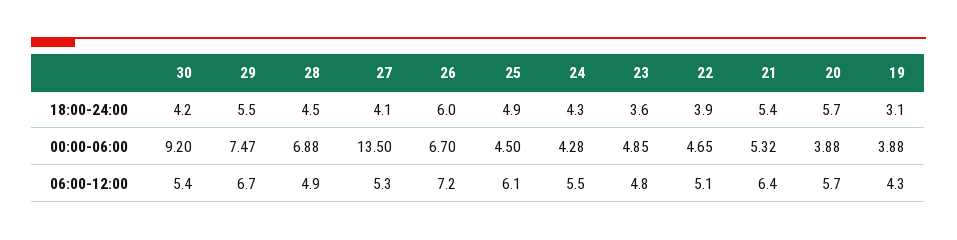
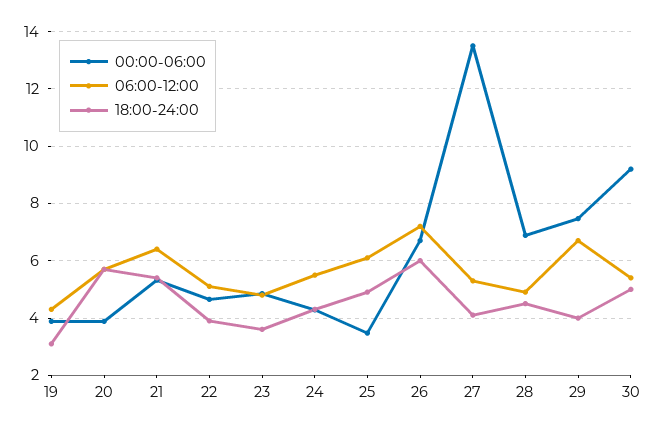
  {
    "18:00-24:00": {
-     "30": 4.2,
+     "30": 5,
-     "29": 5.5,
+     "29": 4,
      "28": 4.5,
      "27": 4.1,
      "26": 6,
      "25": 4.9,
      "24": 4.3,
      "23": 3.6,
      "22": 3.9,
      "21": 5.4,
      "20": 5.7,
      "19": 3.1
    },
    "00:00-06:00": {
      "30": 9.2,
      "29": 7.47,
      "28": 6.88,
      "27": 13.5,
      "26": 6.7,
-     "25": 4.5,
+     "25": 3.5,
      "24": 4.28,
      "23": 4.85,
      "22": 4.65,
      "21": 5.32,
      "20": 3.88,
      "19": 3.88
    },
    "06:00-12:00": {
      "30": 5.4,
      "29": 6.7,
      "28": 4.9,
      "27": 5.3,
      "26": 7.2,
      "25": 6.1,
      "24": 5.5,
      "23": 4.8,
      "22": 5.1,
      "21": 6.4,
      "20": 5.7,
      "19": 4.3
    }
  }

